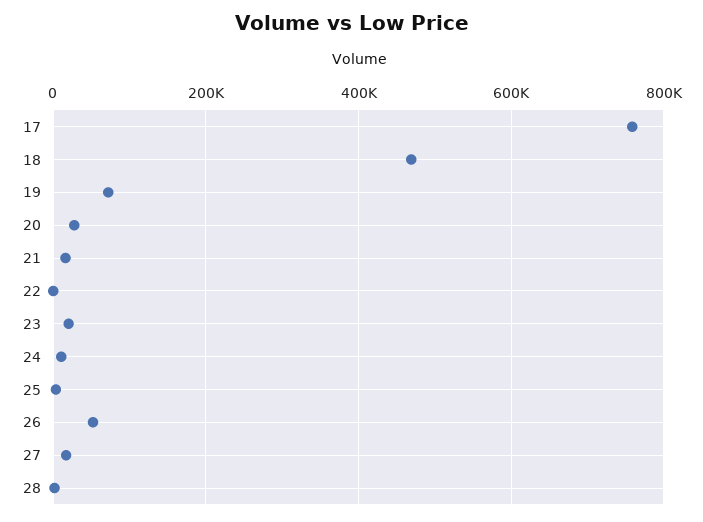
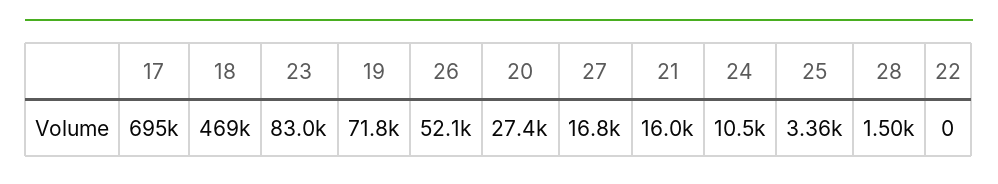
  {
-   "17": 760000,
+   "17": 695000,
    "18": 469000,
    "19": 71800,
    "20": 27400,
    "21": 16000,
    "22": 0,
-   "23": 20000,
+   "23": 83000,
    "24": 10500,
    "25": 3360,
    "26": 52100,
    "27": 16800,
    "28": 1500
  }

